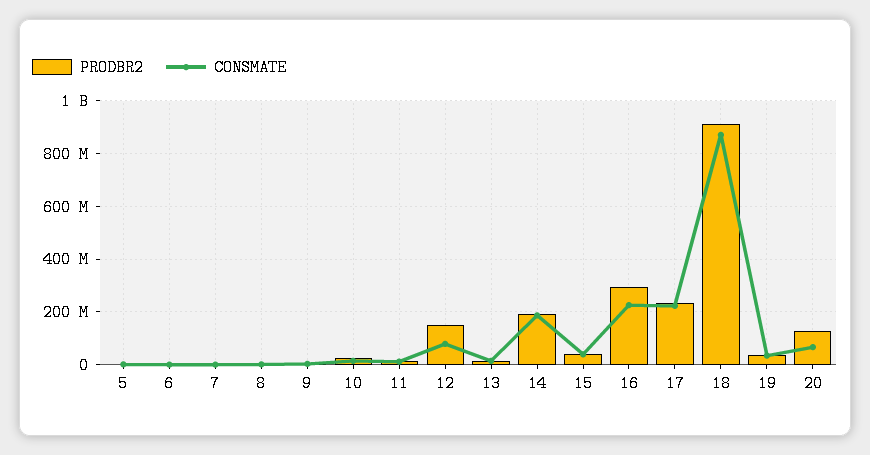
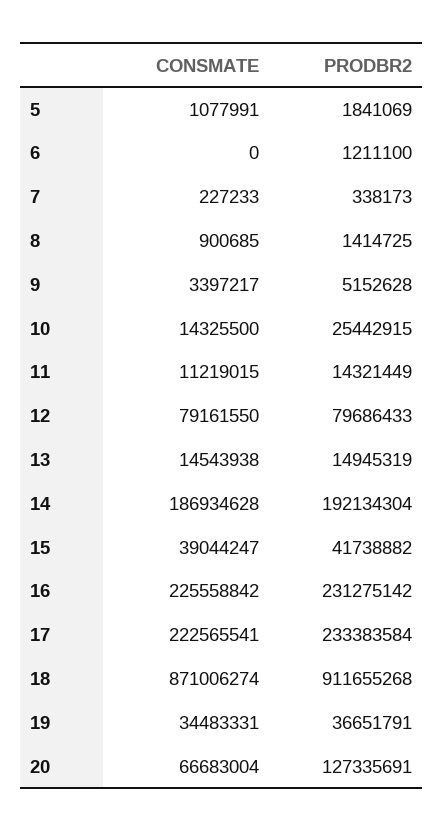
  {
    "PRODBR2": {
      "5": 1841069,
      "6": 1211100,
      "7": 338173,
      "8": 1414725,
      "9": 5152628,
      "10": 25442915,
      "11": 14321449,
-     "12": 150000000,
+     "12": 79686433,
      "13": 14945319,
      "14": 192134304,
      "15": 41738882,
-     "16": 300000000,
+     "16": 231275142,
      "17": 233383584,
      "18": 911655268,
      "19": 36651791,
      "20": 127335691
    },
    "CONSMATE": {
      "5": 1077991,
      "6": 0,
      "7": 227233,
      "8": 900685,
      "9": 3397217,
      "10": 14325500,
      "11": 11219015,
      "12": 79161550,
      "13": 14543938,
      "14": 186934628,
      "15": 39044247,
      "16": 225558842,
      "17": 222565541,
      "18": 871006274,
      "19": 34483331,
      "20": 66683004
    }
  }

